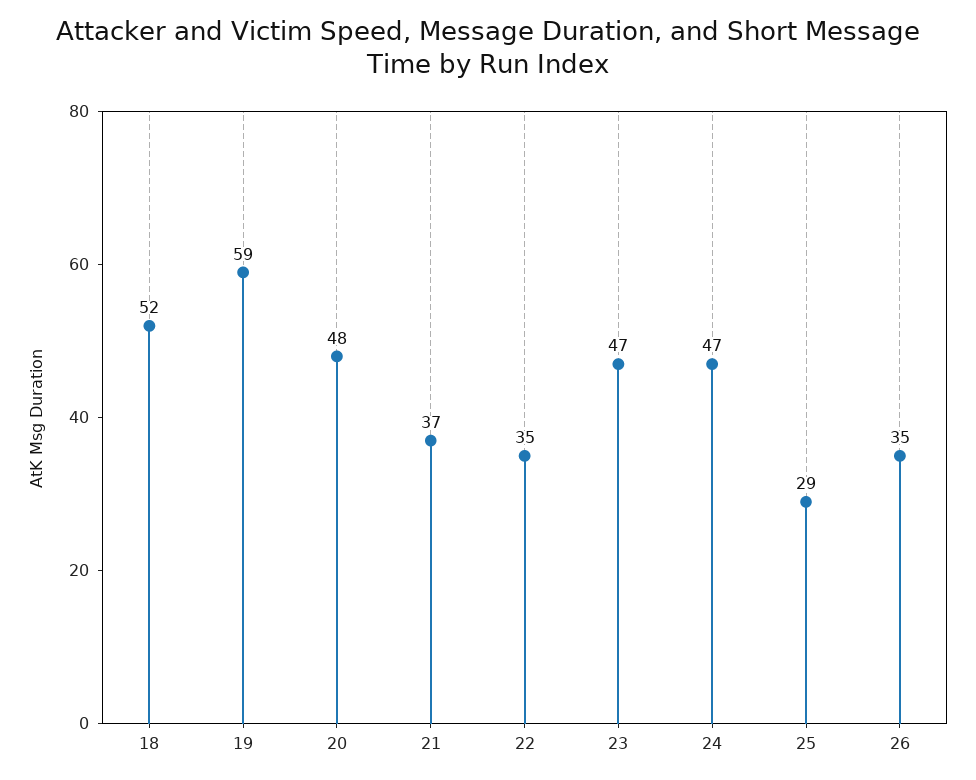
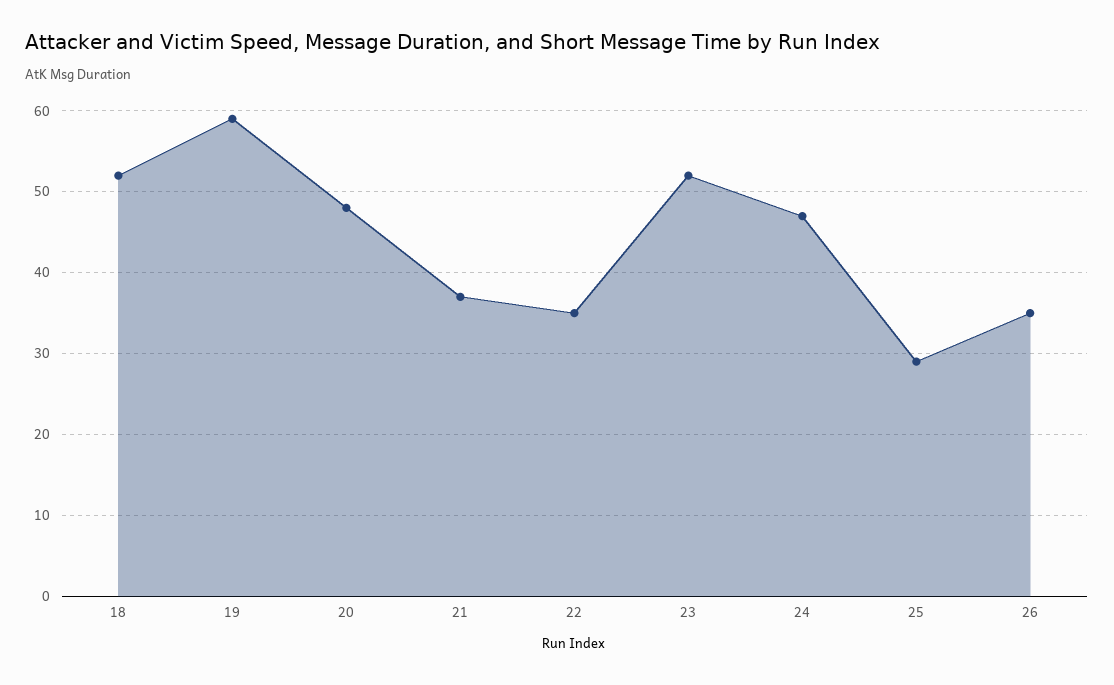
  {
    "18": 52,
    "19": 59,
    "20": 48,
    "21": 37,
    "22": 35,
-   "23": 47,
+   "23": 52,
    "24": 47,
    "25": 29,
    "26": 35
  }

